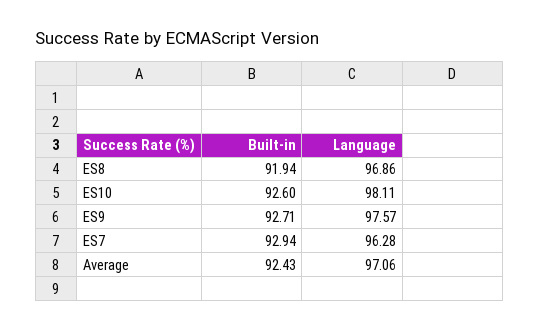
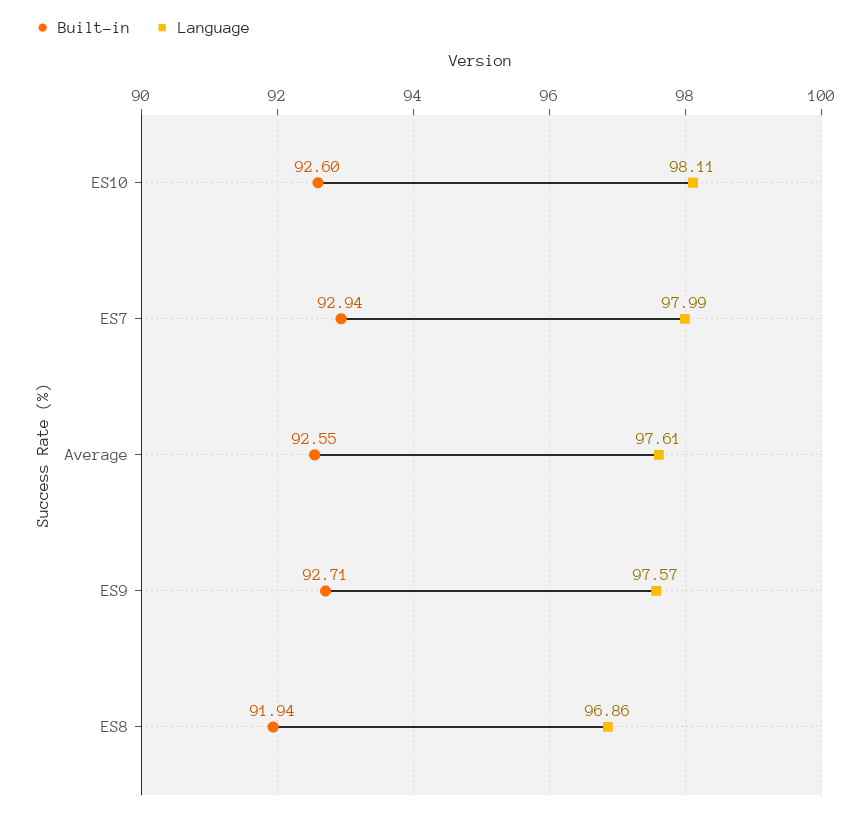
  {
    "Built-in": {
      "ES8": 91.94,
      "ES10": 92.6,
      "ES9": 92.71,
      "ES7": 92.94,
-     "Average": 92.43
+     "Average": 92.55
    },
    "Language": {
      "ES8": 96.86,
      "ES10": 98.11,
      "ES9": 97.57,
-     "ES7": 96.28,
+     "ES7": 97.99,
-     "Average": 97.06
+     "Average": 97.61
    }
  }

